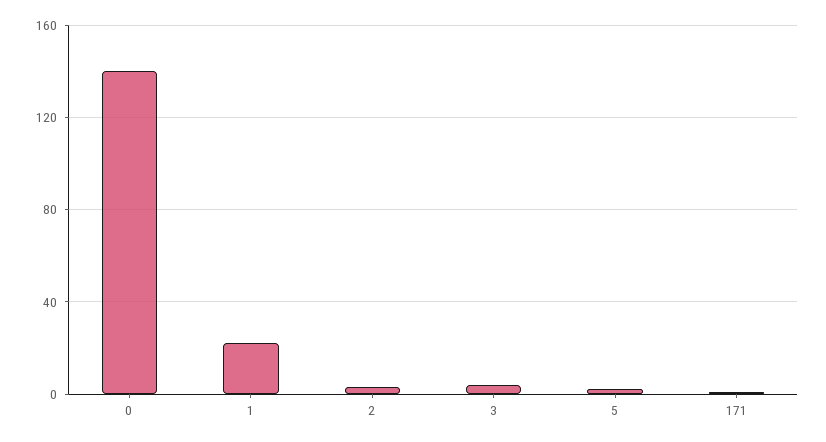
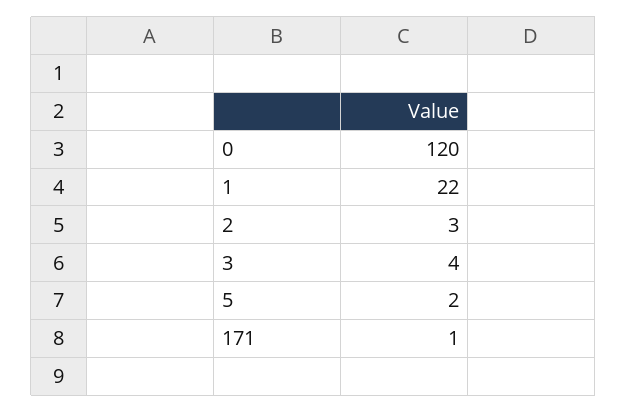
  {
-   "0": 140,
+   "0": 120,
    "1": 22,
    "2": 3,
    "3": 4,
    "5": 2,
    "171": 1
  }

